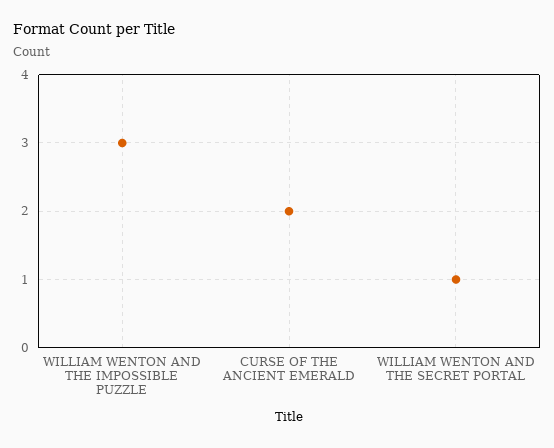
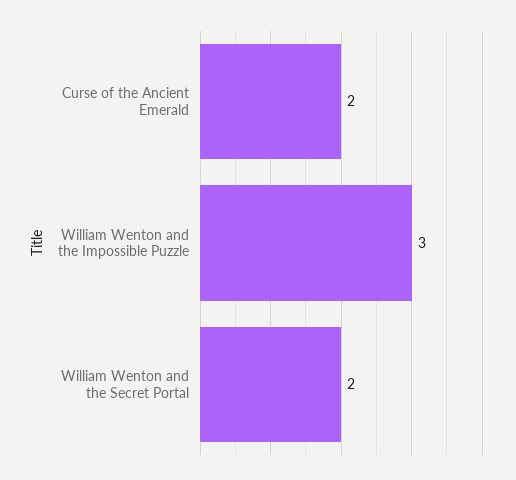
  {
    "WILLIAM WENTON AND THE IMPOSSIBLE PUZZLE": 3,
    "CURSE OF THE ANCIENT EMERALD": 2,
-   "WILLIAM WENTON AND THE SECRET PORTAL": 1
+   "WILLIAM WENTON AND THE SECRET PORTAL": 2
  }

